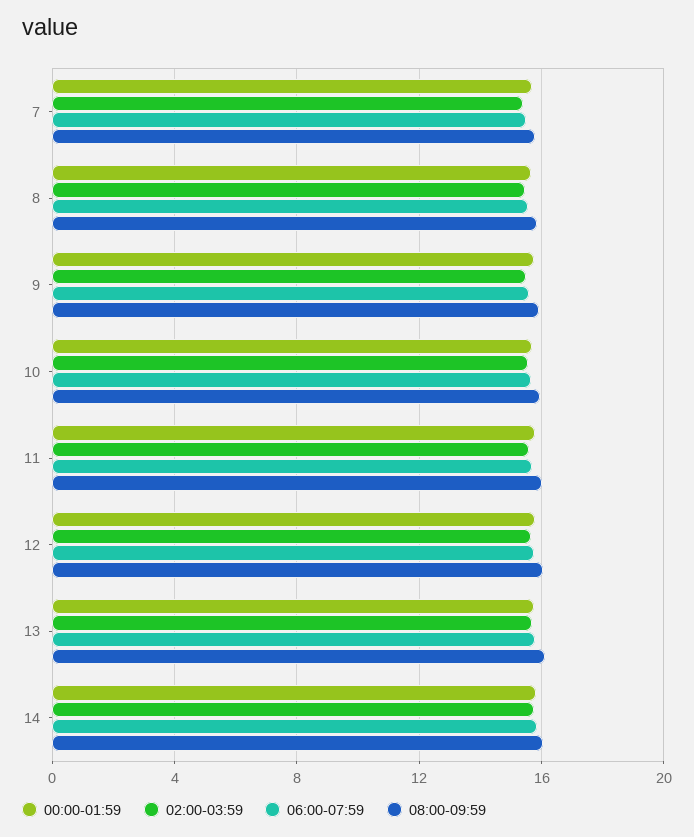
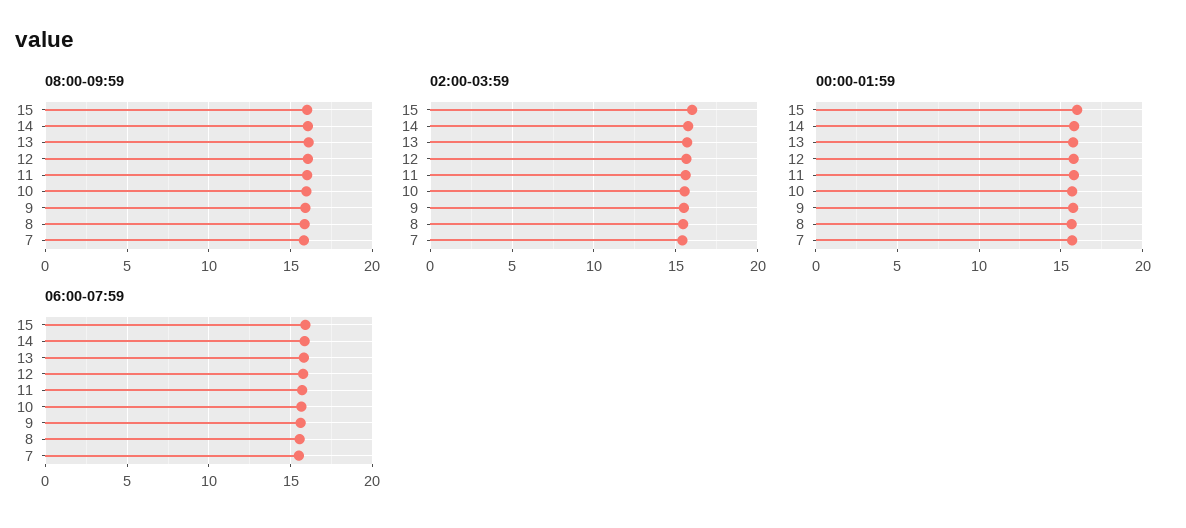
  {
    "00:00-01:59": {
      "7": 15.5,
      "8": 15.5,
      "9": 16,
      "10": 15.5,
      "11": 16,
      "12": 16,
      "13": 16,
-     "14": 16
+     "14": 16,
+     "15": 16
    },
    "02:00-03:59": {
      "7": 15.5,
      "8": 15.5,
      "9": 15.5,
      "10": 15.5,
      "11": 15.5,
      "12": 15.5,
      "13": 15.5,
-     "14": 16
+     "14": 16,
+     "15": 16
    },
    "06:00-07:59": {
      "7": 15.5,
      "8": 15.5,
      "9": 15.5,
      "10": 15.5,
      "11": 15.5,
      "12": 16,
      "13": 16,
-     "14": 16
+     "14": 16,
+     "15": 16
    },
    "08:00-09:59": {
      "7": 16,
      "8": 16,
      "9": 16,
      "10": 16,
      "11": 16,
      "12": 16,
      "13": 16,
-     "14": 16
+     "14": 16,
+     "15": 16
    }
  }

